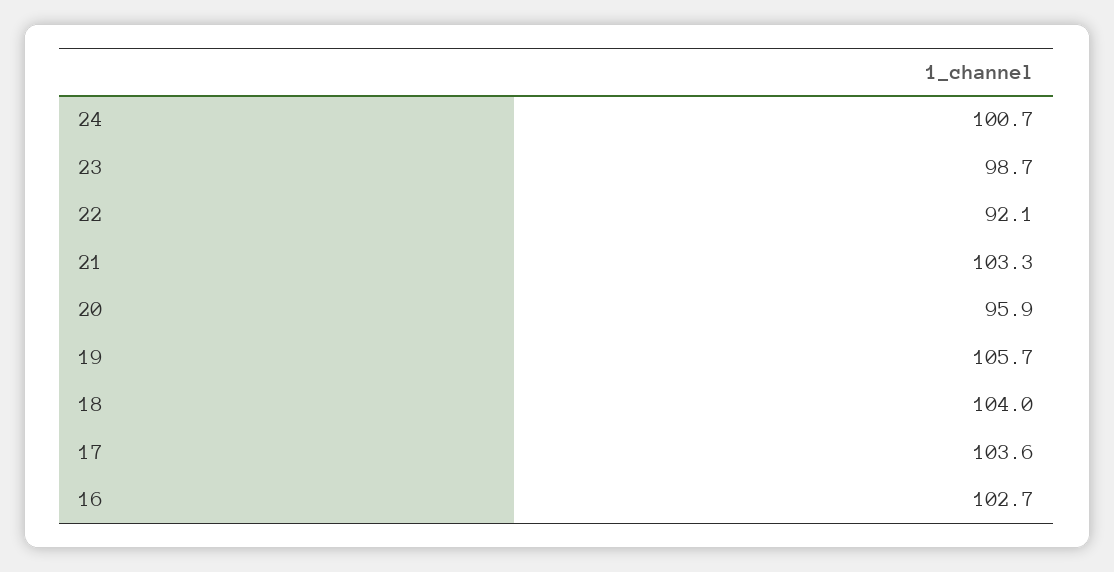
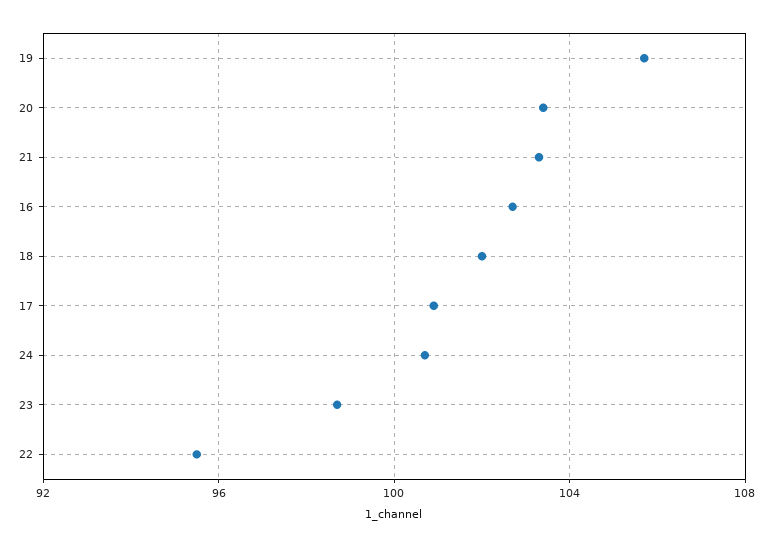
  {
    "24": 100.7,
    "23": 98.7,
-   "22": 92.1,
+   "22": 95.5,
    "21": 103.3,
-   "20": 95.9,
+   "20": 103.5,
    "19": 105.7,
-   "18": 104,
+   "18": 102,
-   "17": 103.6,
+   "17": 101,
    "16": 102.7
  }

